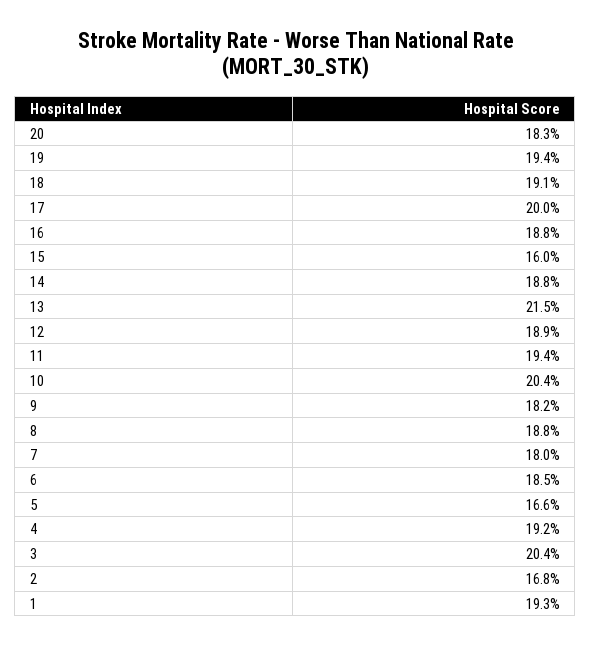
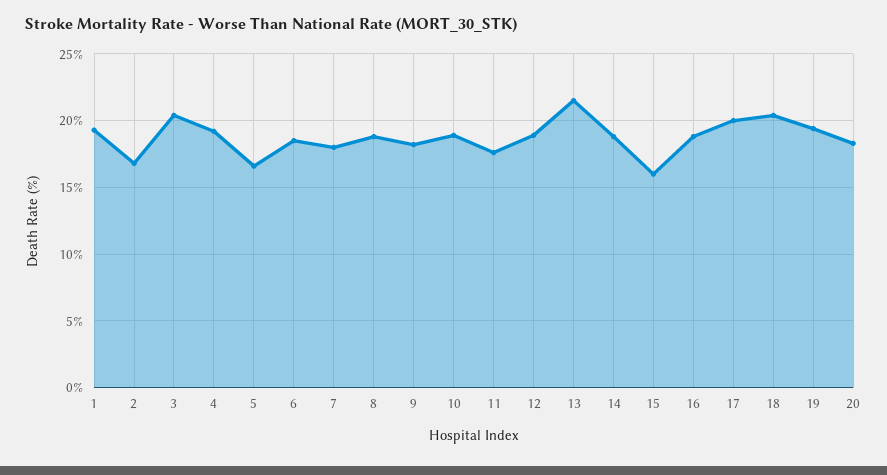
  {
    "20": 18.3,
    "19": 19.4,
-   "18": 19.1,
+   "18": 20.5,
    "17": 20,
    "16": 18.8,
    "15": 16,
    "14": 18.8,
    "13": 21.5,
    "12": 18.9,
-   "11": 19.4,
+   "11": 17.5,
-   "10": 20.4,
+   "10": 19,
    "9": 18.2,
    "8": 18.8,
    "7": 18,
    "6": 18.5,
    "5": 16.6,
    "4": 19.2,
    "3": 20.4,
    "2": 16.8,
    "1": 19.3
  }

